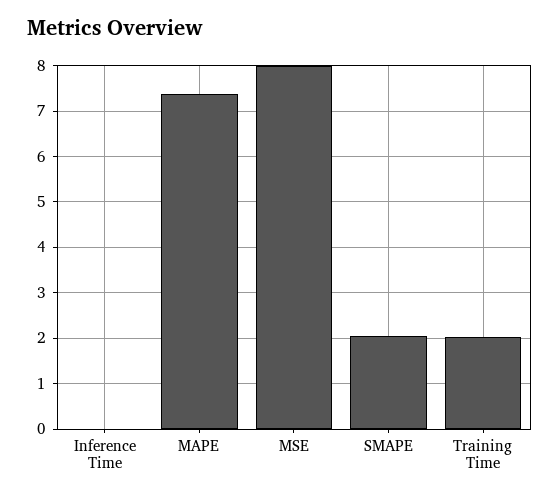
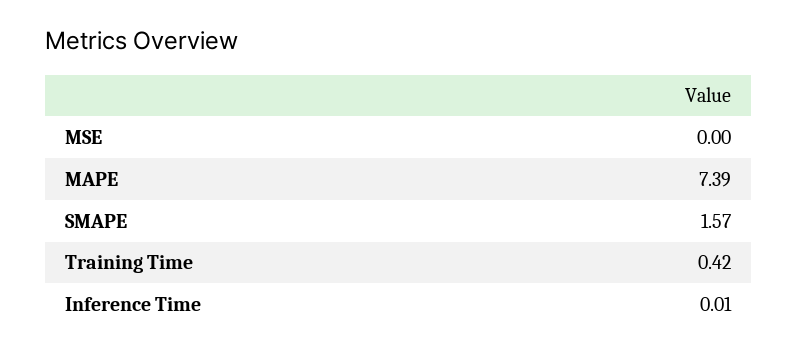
  {
    "Inference Time": 0.01,
    "MAPE": 7.39,
-   "MSE": 8,
+   "MSE": 0,
-   "SMAPE": 2,
+   "SMAPE": 1.57,
-   "Training Time": 2
+   "Training Time": 0.42
  }

